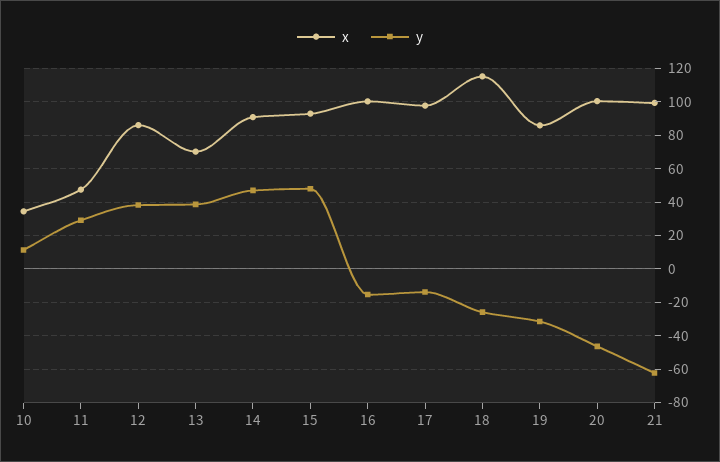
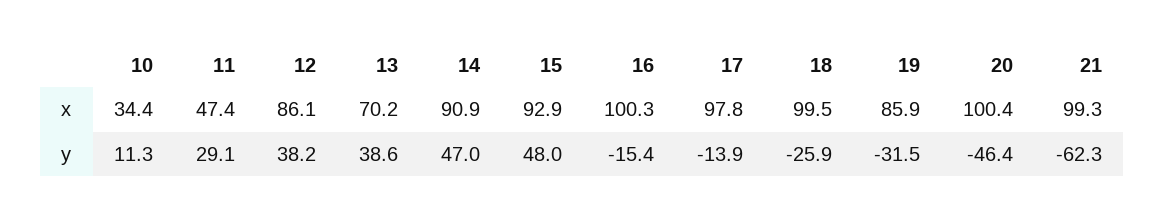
  {
    "x": {
      "10": 34.4,
      "11": 47.4,
      "12": 86.1,
      "13": 70.2,
      "14": 90.9,
      "15": 92.9,
      "16": 100.3,
      "17": 97.8,
-     "18": 115,
+     "18": 99.5,
      "19": 85.9,
      "20": 100.4,
      "21": 99.3
    },
    "y": {
      "10": 11.3,
      "11": 29.1,
      "12": 38.2,
      "13": 38.6,
      "14": 47,
      "15": 48,
      "16": -15.4,
      "17": -13.9,
      "18": -25.9,
      "19": -31.5,
      "20": -46.4,
      "21": -62.3
    }
  }

